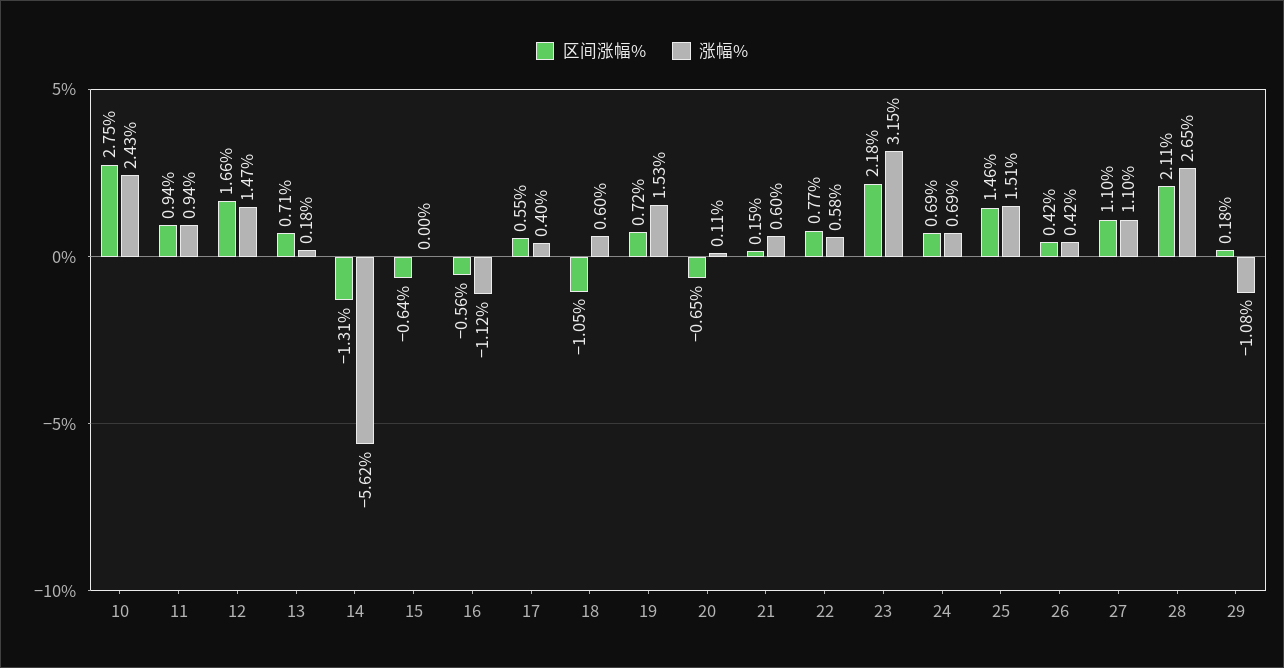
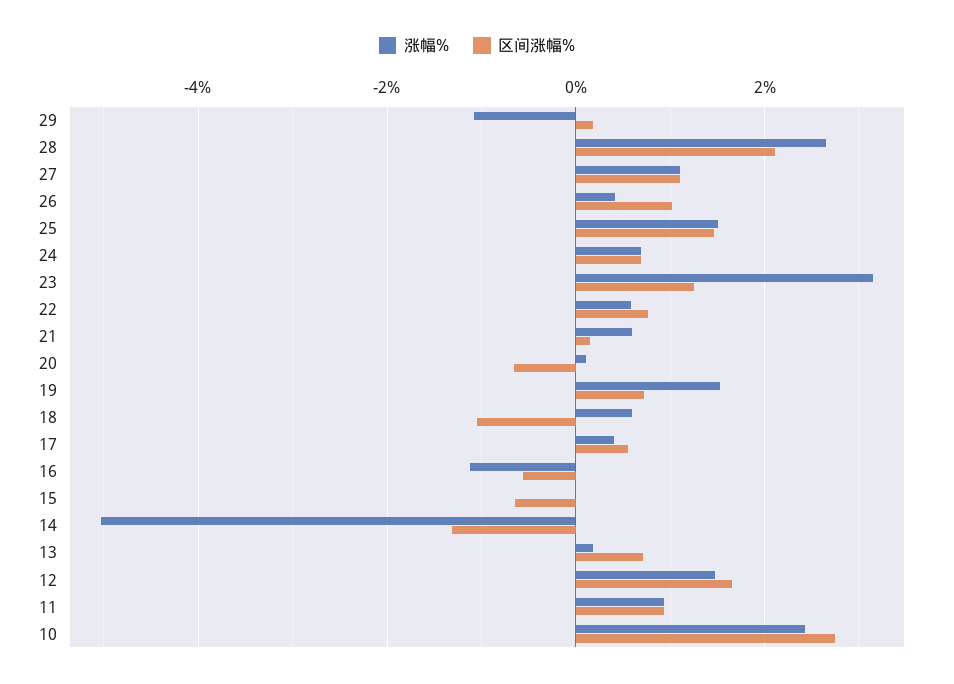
  {
    "区间涨幅%": {
      "10": 2.75,
      "11": 0.94,
      "12": 1.66,
      "13": 0.71,
      "14": -1.31,
      "15": -0.64,
      "16": -0.56,
      "17": 0.55,
      "18": -1.05,
      "19": 0.72,
      "20": -0.65,
      "21": 0.15,
      "22": 0.77,
-     "23": 2.18,
+     "23": 1.2,
      "24": 0.69,
      "25": 1.46,
-     "26": 0.42,
+     "26": 1,
      "27": 1.1,
      "28": 2.11,
      "29": 0.18
    },
    "涨幅%": {
      "10": 2.43,
      "11": 0.94,
      "12": 1.47,
      "13": 0.18,
-     "14": -5.62,
+     "14": -5,
      "15": 0,
      "16": -1.12,
      "17": 0.4,
      "18": 0.6,
      "19": 1.53,
      "20": 0.11,
      "21": 0.6,
      "22": 0.58,
      "23": 3.15,
      "24": 0.69,
      "25": 1.51,
      "26": 0.42,
      "27": 1.1,
      "28": 2.65,
      "29": -1.08
    }
  }

